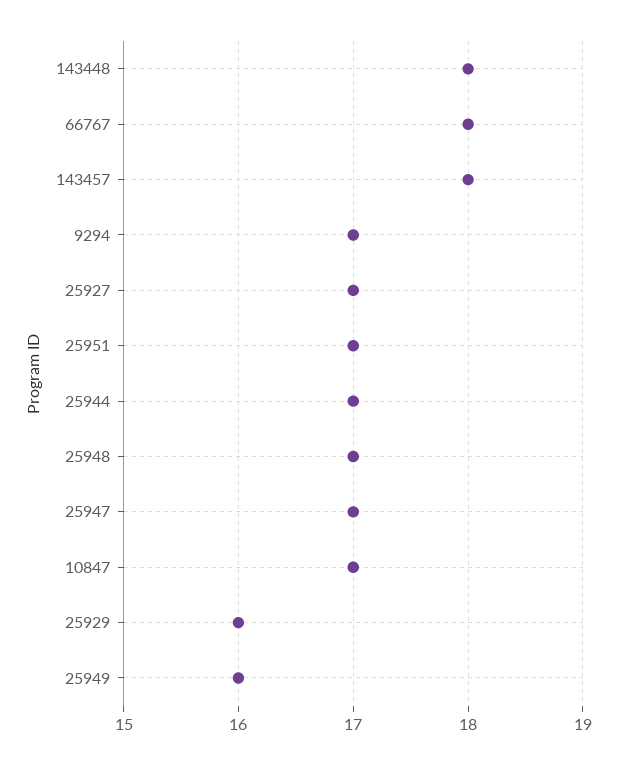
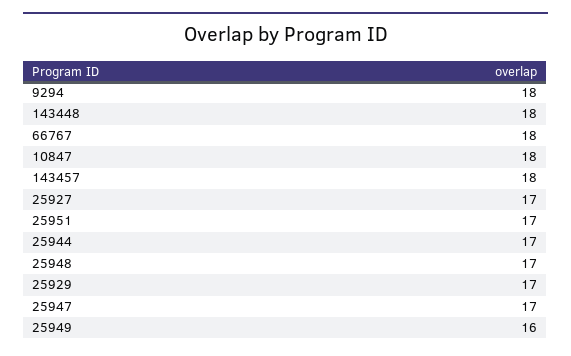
  {
    "143448": 18,
    "66767": 18,
    "143457": 18,
-   "9294": 17,
+   "9294": 18,
    "25927": 17,
    "25951": 17,
    "25944": 17,
    "25948": 17,
    "25947": 17,
-   "10847": 17,
+   "10847": 18,
-   "25929": 16,
+   "25929": 17,
    "25949": 16
  }

